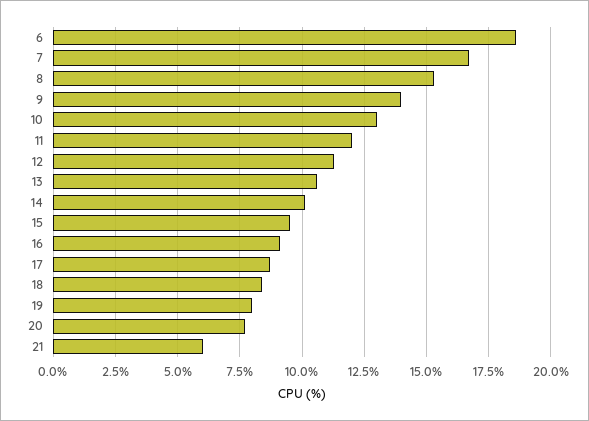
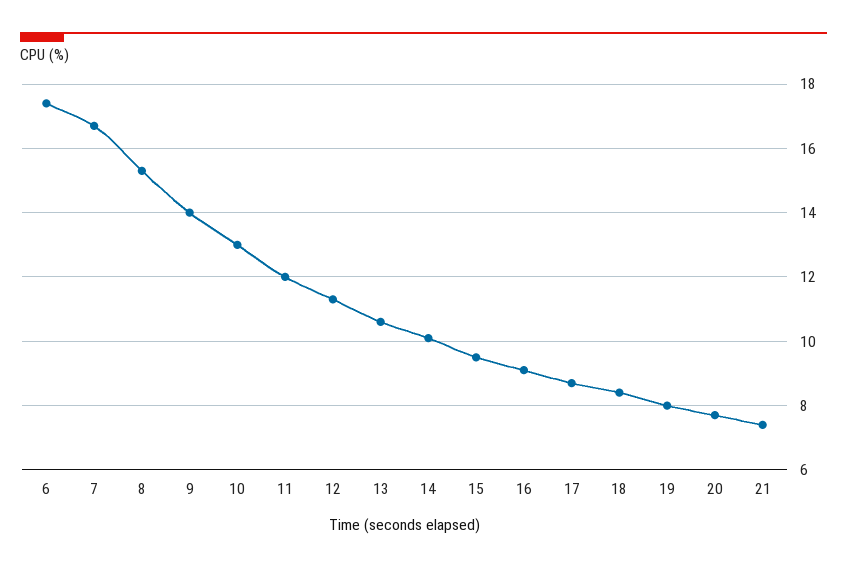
  {
-   "6": 18.5,
+   "6": 17.5,
    "7": 16.5,
    "8": 15.5,
    "9": 14,
    "10": 13,
    "11": 12,
    "12": 11.5,
    "13": 10.5,
    "14": 10,
    "15": 9.5,
    "16": 9,
    "17": 8.5,
    "18": 8.5,
    "19": 8,
    "20": 7.5,
-   "21": 6
+   "21": 7.5
  }

